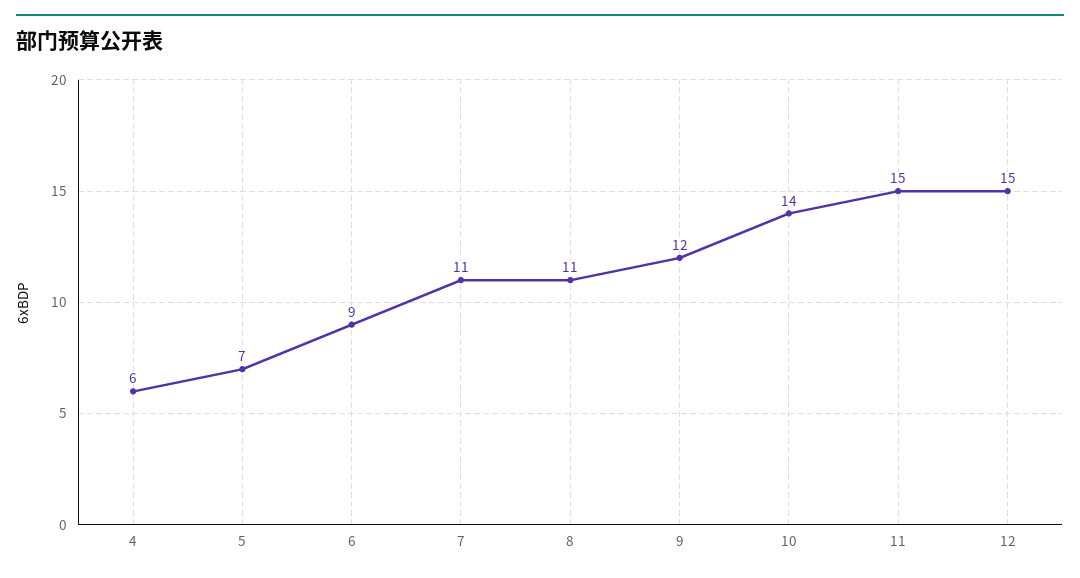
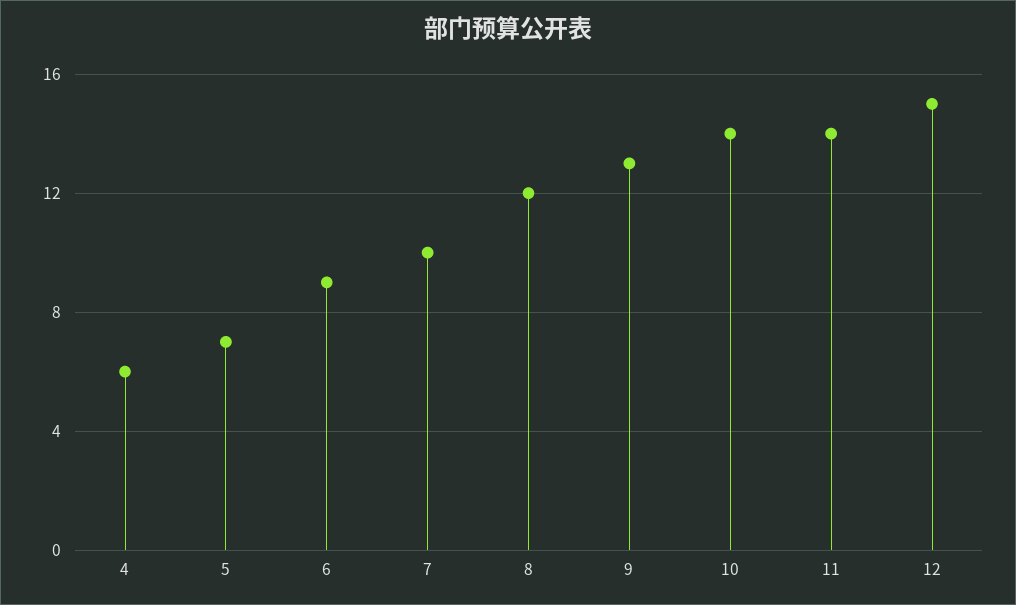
  {
    "4": 6,
    "5": 7,
    "6": 9,
-   "7": 11,
+   "7": 10,
-   "8": 11,
+   "8": 12,
-   "9": 12,
+   "9": 13,
    "10": 14,
-   "11": 15,
+   "11": 14,
    "12": 15
  }

